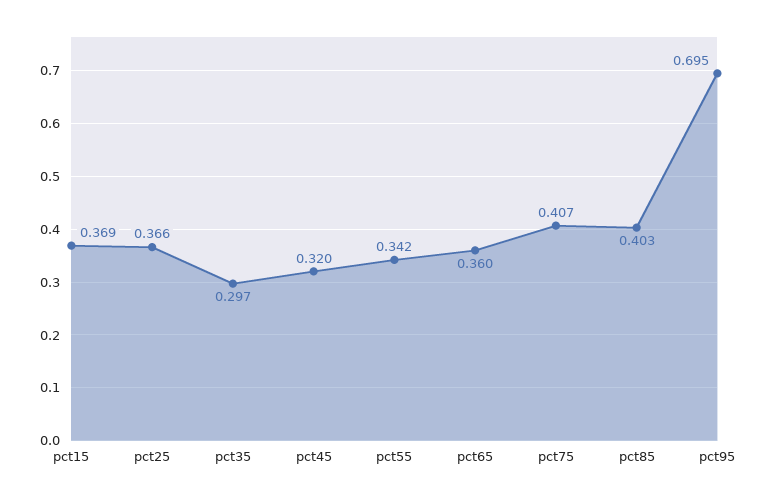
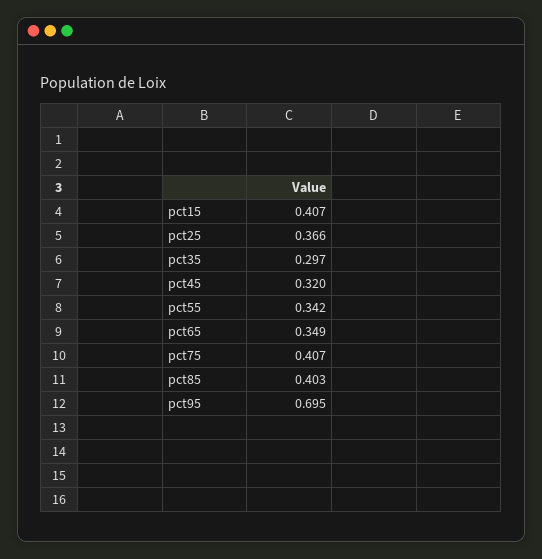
  {
-   "pct15": 0.369,
+   "pct15": 0.407,
    "pct25": 0.366,
    "pct35": 0.297,
    "pct45": 0.32,
    "pct55": 0.342,
-   "pct65": 0.36,
+   "pct65": 0.349,
    "pct75": 0.407,
    "pct85": 0.403,
    "pct95": 0.695
  }

